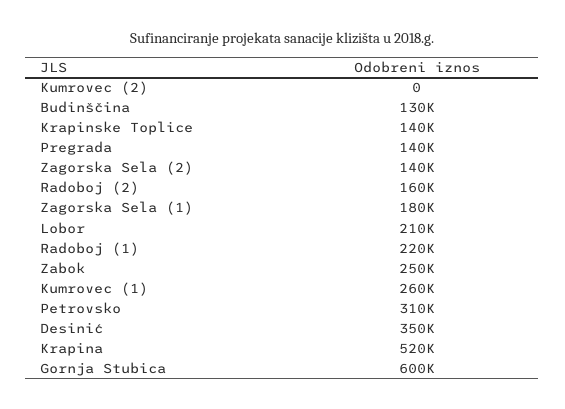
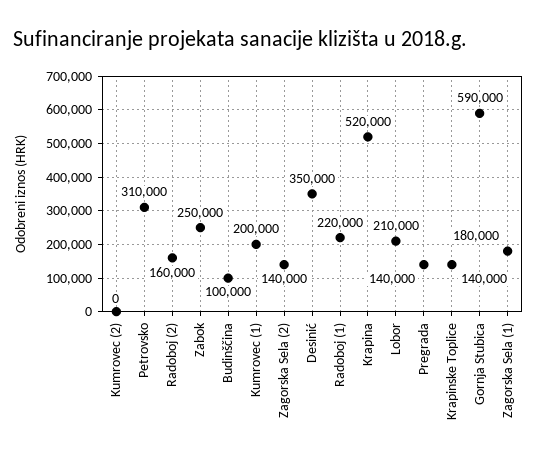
  {
    "Kumrovec (2)": 0,
-   "Budinščina": 130000,
+   "Budinščina": 100000,
    "Krapinske Toplice": 140000,
    "Pregrada": 140000,
    "Zagorska Sela (2)": 140000,
    "Radoboj (2)": 160000,
    "Zagorska Sela (1)": 180000,
    "Lobor": 210000,
    "Radoboj (1)": 220000,
    "Zabok": 250000,
-   "Kumrovec (1)": 260000,
+   "Kumrovec (1)": 200000,
    "Petrovsko": 310000,
    "Desinić": 350000,
    "Krapina": 520000,
-   "Gornja Stubica": 600000
+   "Gornja Stubica": 590000
  }

